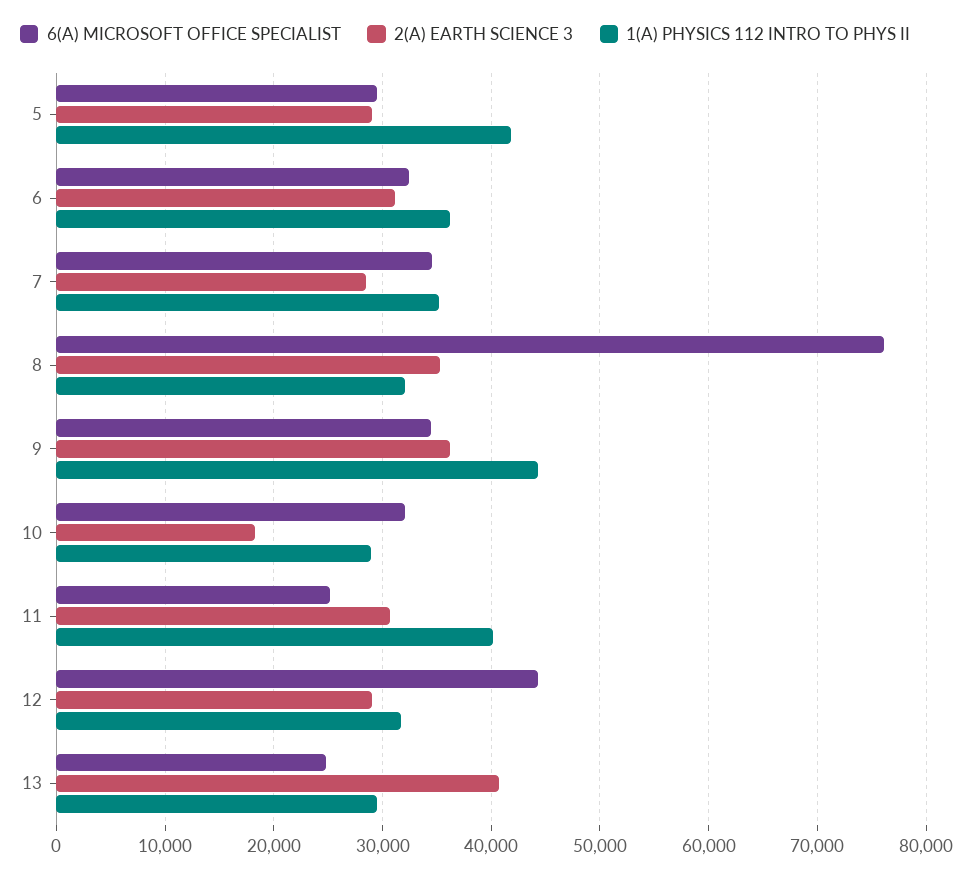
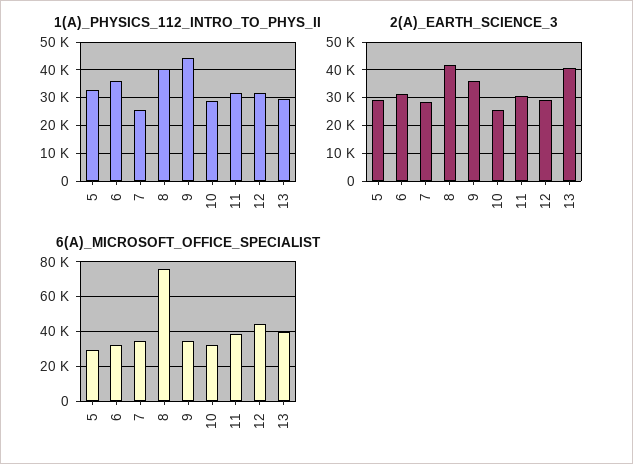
  {
    "6(A) MICROSOFT OFFICE SPECIALIST": {
      "5": 29000,
      "6": 32000,
      "7": 35000,
      "8": 76000,
      "9": 34000,
      "10": 32000,
-     "11": 25000,
+     "11": 40000,
      "12": 44000,
-     "13": 25000
+     "13": 40000
    },
    "2(A) EARTH SCIENCE 3": {
      "5": 29000,
      "6": 31000,
      "7": 29000,
-     "8": 35000,
+     "8": 42500,
      "9": 36000,
-     "10": 18000,
+     "10": 25000,
      "11": 31000,
      "12": 29000,
      "13": 41000
    },
    "1(A) PHYSICS 112 INTRO TO PHYS II": {
-     "5": 42000,
+     "5": 32500,
      "6": 36000,
-     "7": 35000,
+     "7": 25000,
-     "8": 32000,
+     "8": 40000,
      "9": 44000,
      "10": 29000,
-     "11": 40000,
+     "11": 32500,
      "12": 32000,
      "13": 29000
    }
  }

